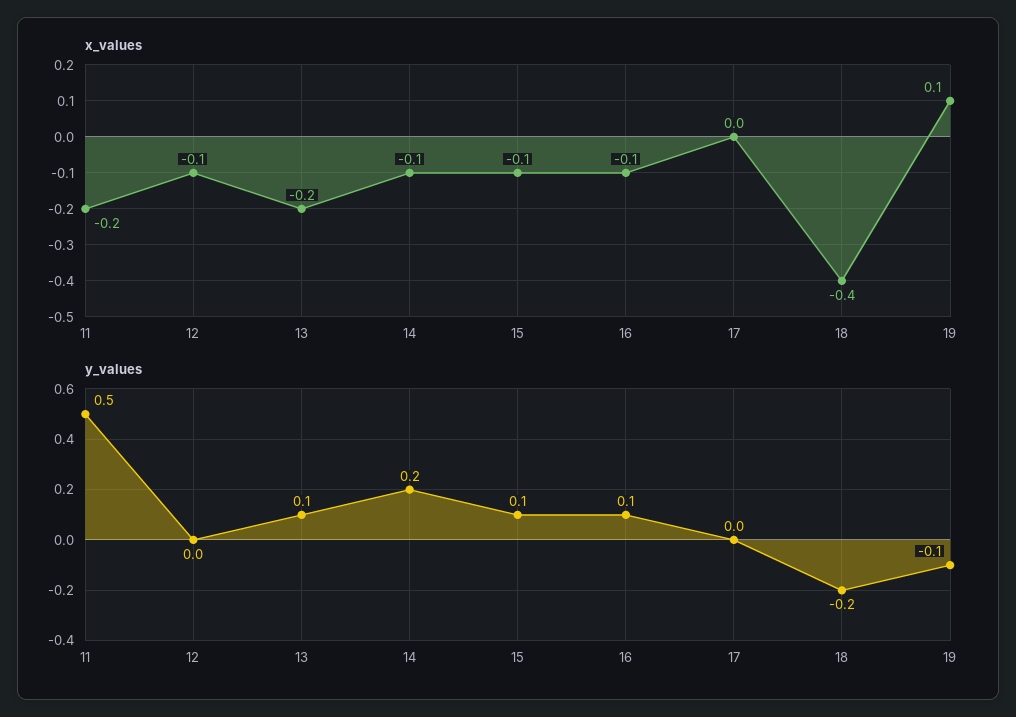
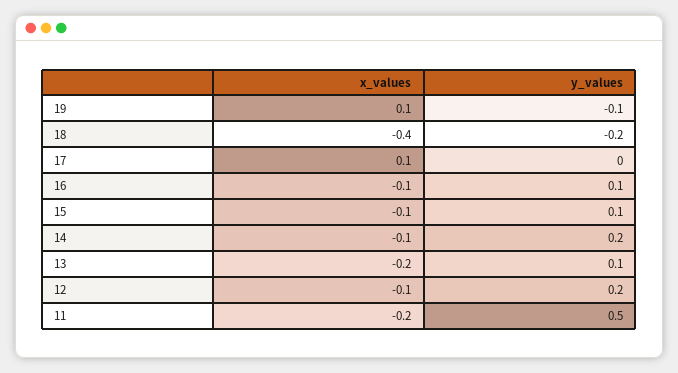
  {
    "x_values": {
      "11": -0.2,
      "12": -0.1,
      "13": -0.2,
      "14": -0.1,
      "15": -0.1,
      "16": -0.1,
-     "17": 0,
+     "17": 0.1,
      "18": -0.4,
      "19": 0.1
    },
    "y_values": {
      "11": 0.5,
-     "12": 0,
+     "12": 0.2,
      "13": 0.1,
      "14": 0.2,
      "15": 0.1,
      "16": 0.1,
      "17": 0,
      "18": -0.2,
      "19": -0.1
    }
  }

